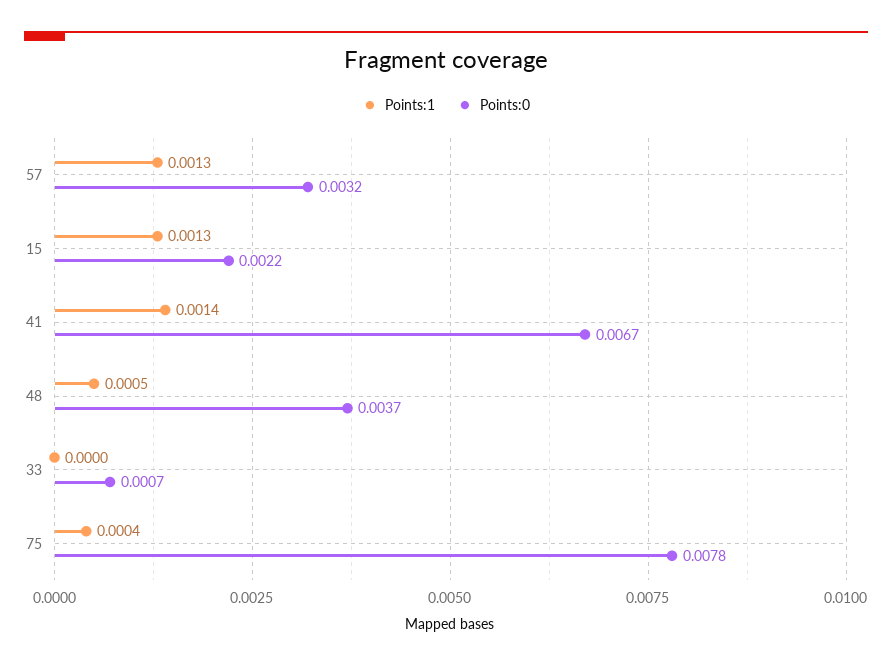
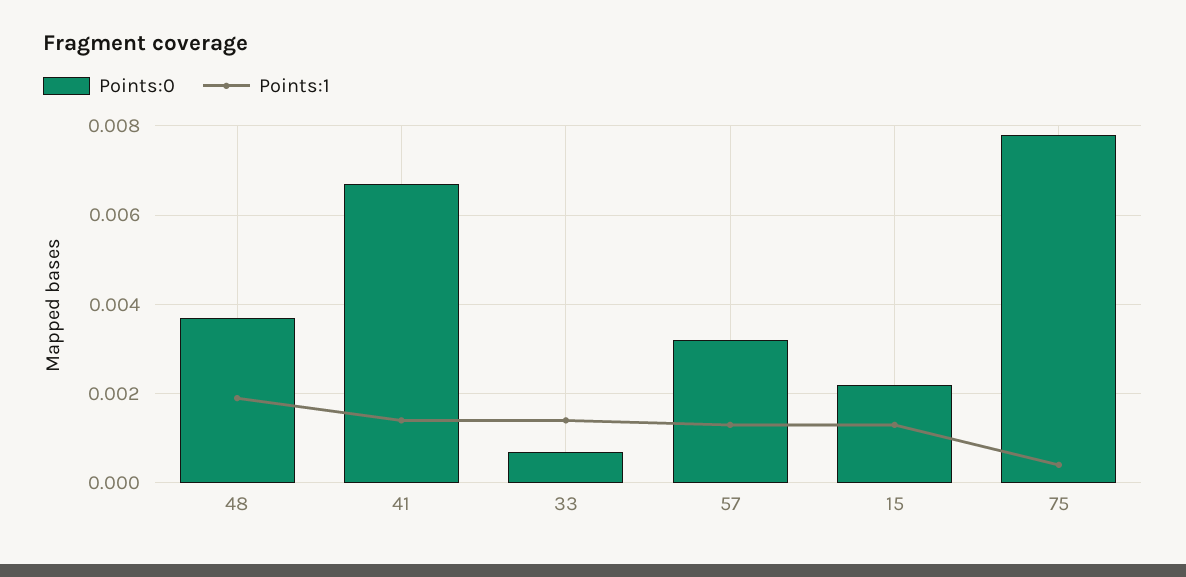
  {
    "Points:1": {
      "57": 0.0013,
      "15": 0.0013,
      "41": 0.0014,
-     "48": 0.0005,
+     "48": 0.002,
-     "33": 0,
+     "33": 0.0015,
      "75": 0.0004
    },
    "Points:0": {
      "57": 0.0032,
      "15": 0.0022,
      "41": 0.0067,
      "48": 0.0037,
      "33": 0.0007,
      "75": 0.0078
    }
  }

